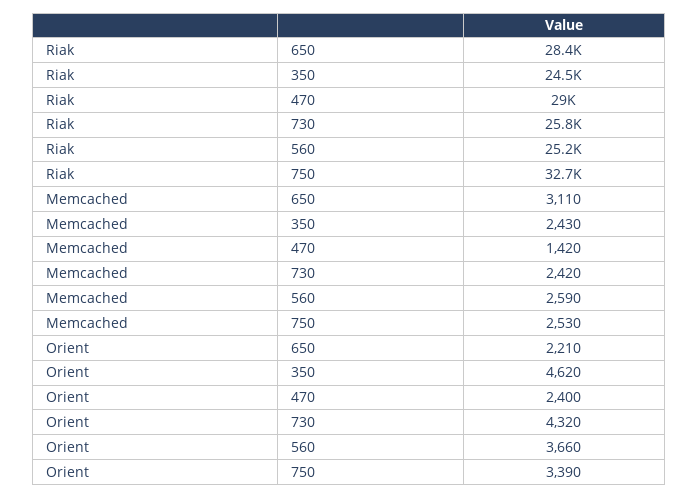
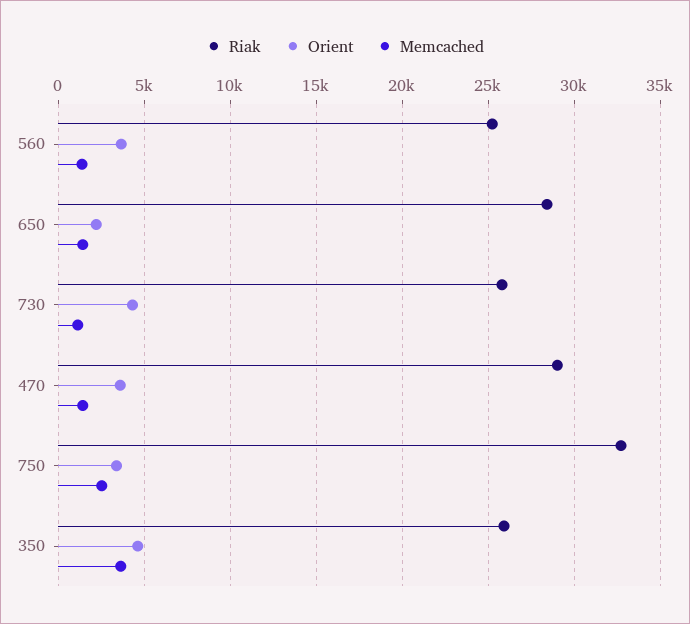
  {
    "Riak": {
      "650": 28400,
-     "350": 24500,
+     "350": 26000,
      "470": 29000,
      "730": 25800,
      "560": 25200,
      "750": 32700
    },
    "Memcached": {
-     "650": 3110,
+     "650": 1500,
-     "350": 2430,
+     "350": 3500,
      "470": 1420,
-     "730": 2420,
+     "730": 1000,
-     "560": 2590,
+     "560": 1500,
      "750": 2530
    },
    "Orient": {
      "650": 2210,
      "350": 4620,
-     "470": 2400,
+     "470": 3500,
      "730": 4320,
      "560": 3660,
      "750": 3390
    }
  }

